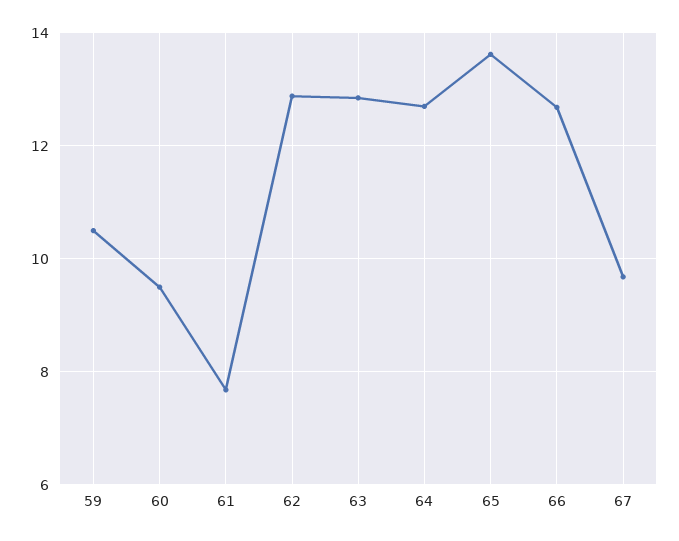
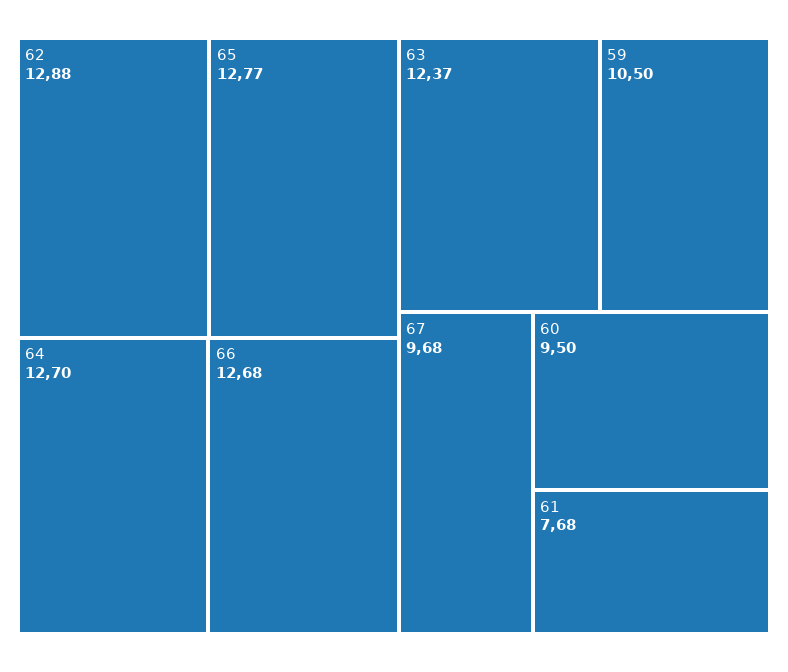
  {
    "59": 10.5,
    "60": 9.5,
    "61": 7.68,
    "62": 12.88,
-   "63": 12.8,
+   "63": 12.37,
    "64": 12.7,
-   "65": 13.6,
+   "65": 12.77,
    "66": 12.68,
    "67": 9.68
  }

